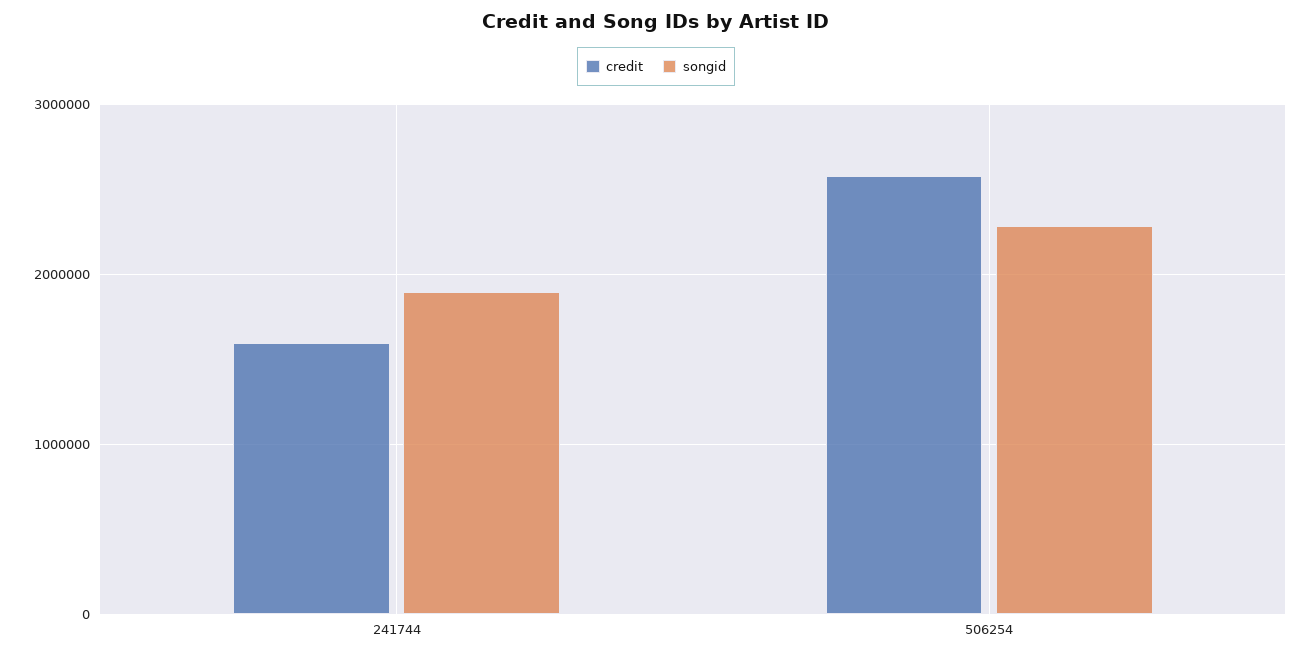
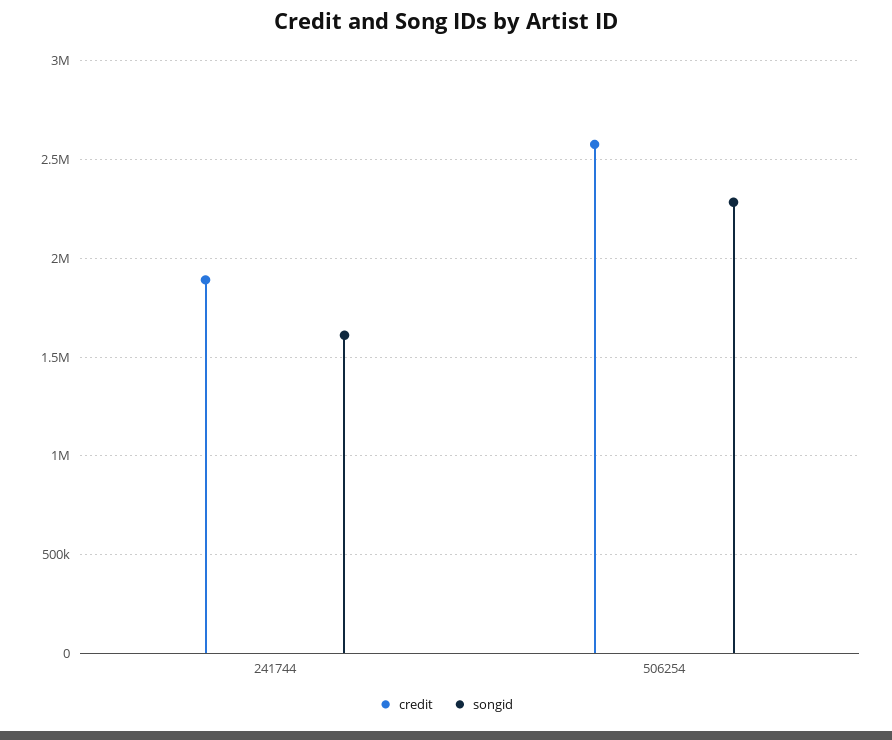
  {
    "credit": {
-     "241744": 1600000,
+     "241744": 1900000,
      "506254": 2600000
    },
    "songid": {
-     "241744": 1900000,
+     "241744": 1600000,
      "506254": 2300000
    }
  }

